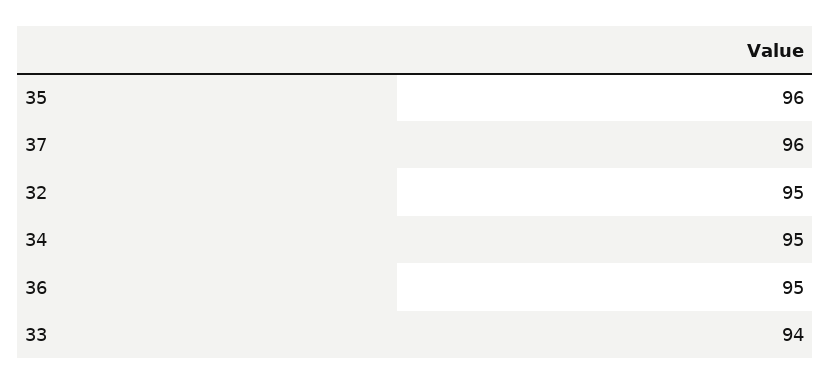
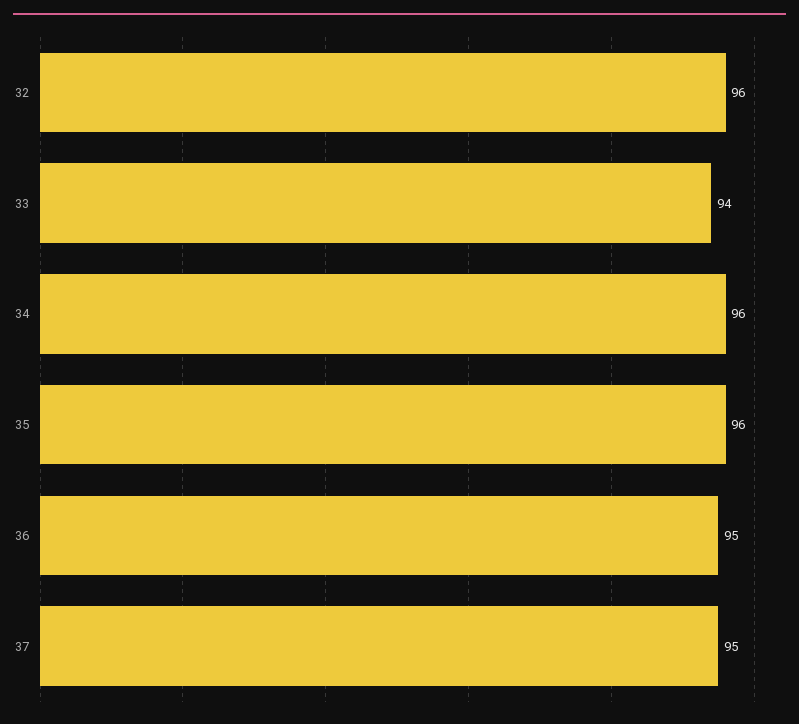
  {
    "35": 96,
-   "37": 96,
+   "37": 95,
-   "32": 95,
+   "32": 96,
-   "34": 95,
+   "34": 96,
    "36": 95,
    "33": 94
  }

